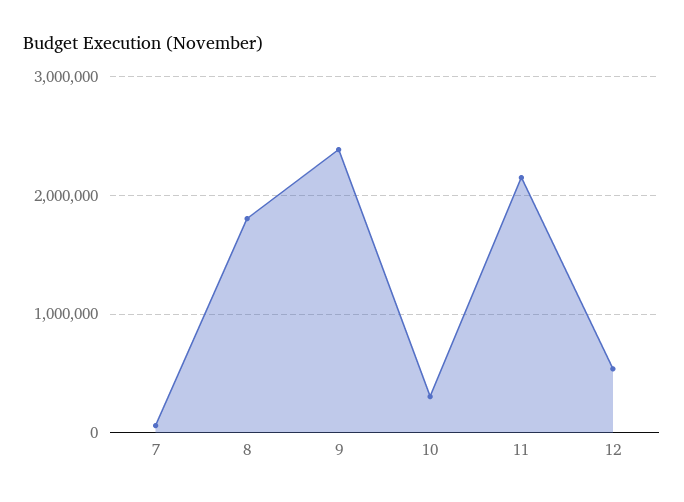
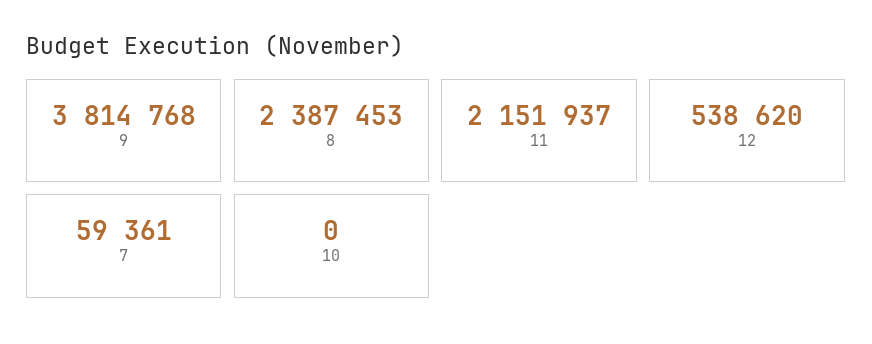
  {
    "7": 59361,
-   "8": 1800000,
+   "8": 2387453,
-   "9": 2400000,
+   "9": 3814768,
-   "10": 300000,
+   "10": 0,
    "11": 2151937,
    "12": 538620
  }

